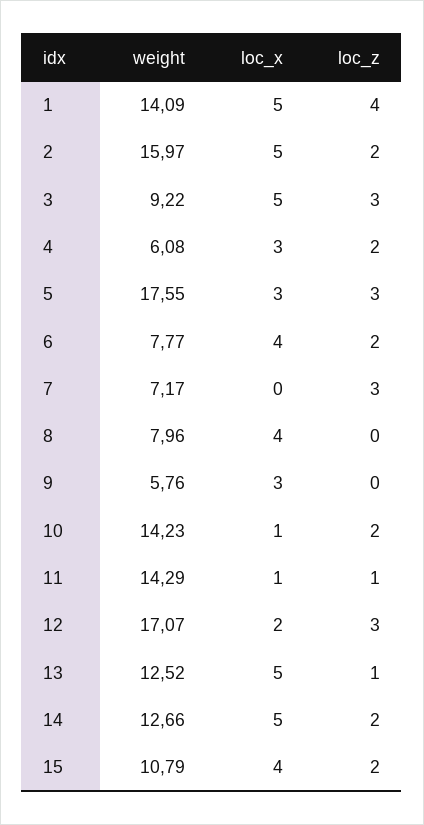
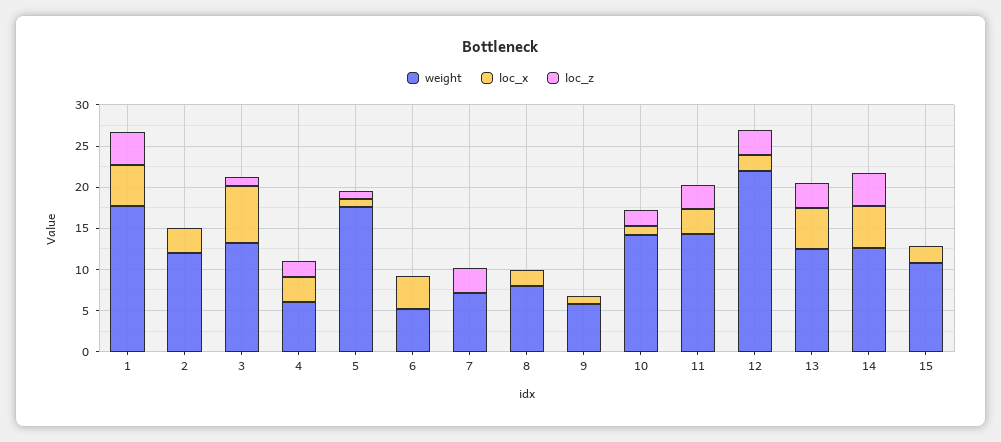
  {
    "weight": {
-     "1": 14.09,
+     "1": 18,
-     "2": 15.97,
+     "2": 12,
-     "3": 9.22,
+     "3": 13,
      "4": 6.08,
      "5": 17.55,
-     "6": 7.77,
+     "6": 5,
      "7": 7.17,
      "8": 7.96,
      "9": 5.76,
      "10": 14.23,
      "11": 14.29,
-     "12": 17.07,
+     "12": 22,
      "13": 12.52,
      "14": 12.66,
      "15": 10.79
    },
    "loc_x": {
      "1": 5,
-     "2": 5,
+     "2": 3,
-     "3": 5,
+     "3": 7,
      "4": 3,
-     "5": 3,
+     "5": 1,
      "6": 4,
      "7": 0,
-     "8": 4,
+     "8": 2,
-     "9": 3,
+     "9": 1,
      "10": 1,
-     "11": 1,
+     "11": 3,
      "12": 2,
      "13": 5,
      "14": 5,
-     "15": 4
+     "15": 2
    },
    "loc_z": {
      "1": 4,
-     "2": 2,
+     "2": 0,
-     "3": 3,
+     "3": 1,
      "4": 2,
-     "5": 3,
+     "5": 1,
-     "6": 2,
+     "6": 0,
      "7": 3,
      "8": 0,
      "9": 0,
      "10": 2,
-     "11": 1,
+     "11": 3,
      "12": 3,
-     "13": 1,
+     "13": 3,
-     "14": 2,
+     "14": 4,
-     "15": 2
+     "15": 0
    }
  }

